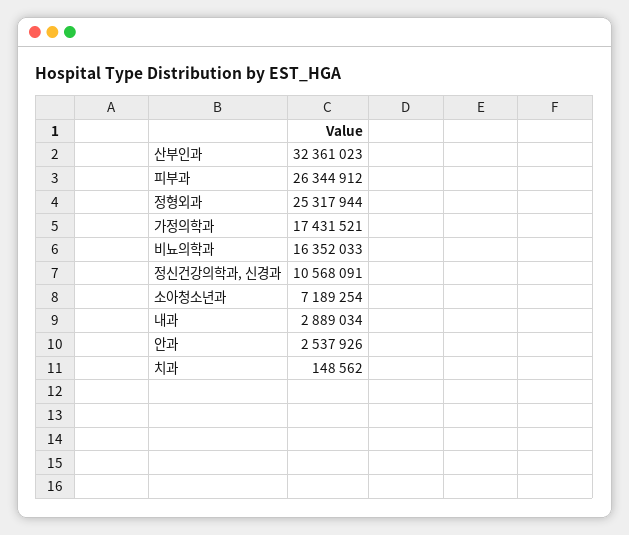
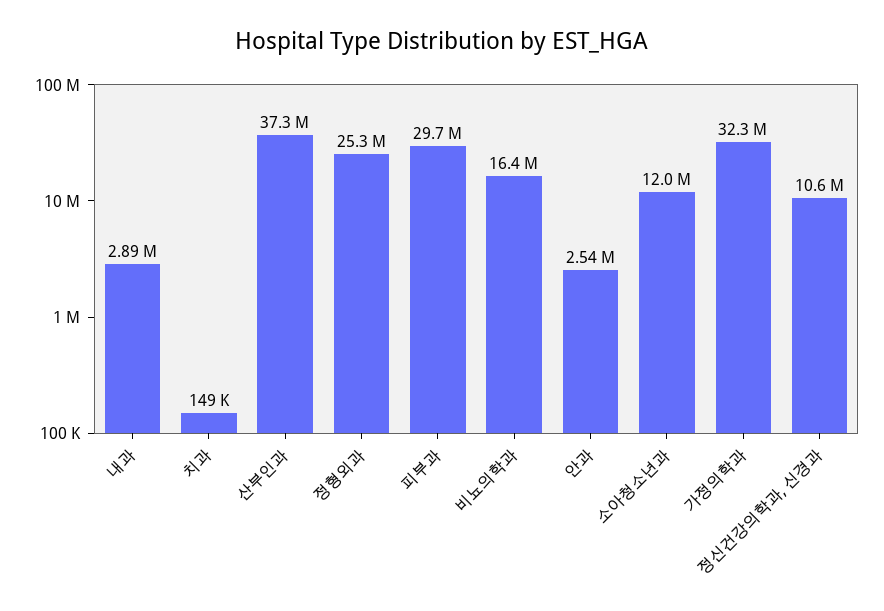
  {
-   "산부인과": 32361023,
+   "산부인과": 37300000,
-   "피부과": 26344912,
+   "피부과": 29700000,
    "정형외과": 25317944,
-   "가정의학과": 17431521,
+   "가정의학과": 32300000,
    "비뇨의학과": 16352033,
    "정신건강의학과, 신경과": 10568091,
-   "소아청소년과": 7189254,
+   "소아청소년과": 12000000,
    "내과": 2889034,
    "안과": 2537926,
    "치과": 148562
  }

